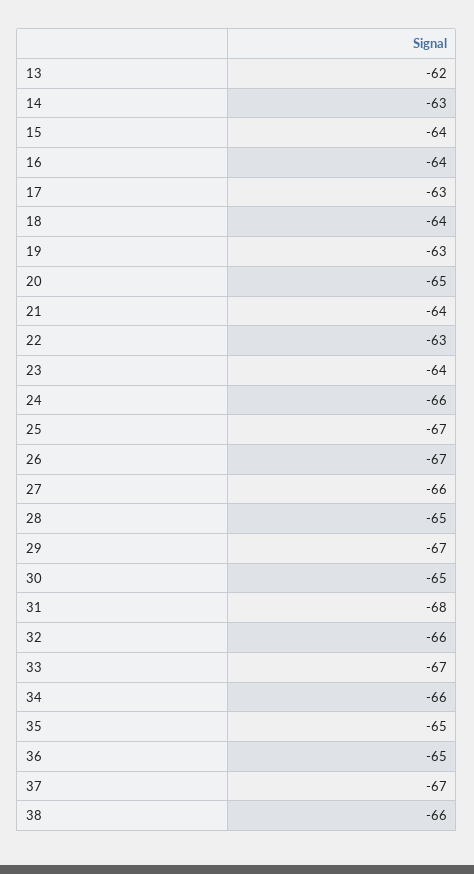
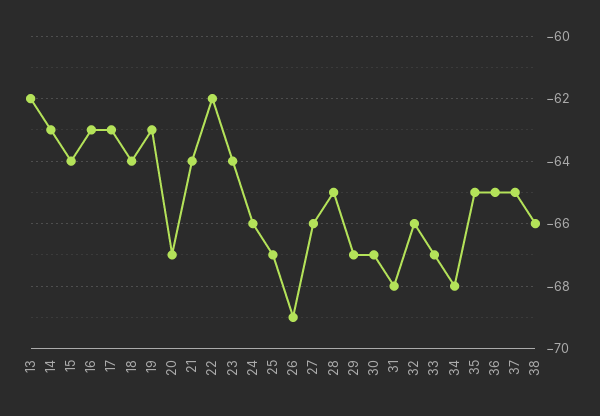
  {
    "13": -62,
    "14": -63,
    "15": -64,
-   "16": -64,
+   "16": -63,
    "17": -63,
    "18": -64,
    "19": -63,
-   "20": -65,
+   "20": -67,
    "21": -64,
-   "22": -63,
+   "22": -62,
    "23": -64,
    "24": -66,
    "25": -67,
-   "26": -67,
+   "26": -69,
    "27": -66,
    "28": -65,
    "29": -67,
-   "30": -65,
+   "30": -67,
    "31": -68,
    "32": -66,
    "33": -67,
-   "34": -66,
+   "34": -68,
    "35": -65,
    "36": -65,
-   "37": -67,
+   "37": -65,
    "38": -66
  }

